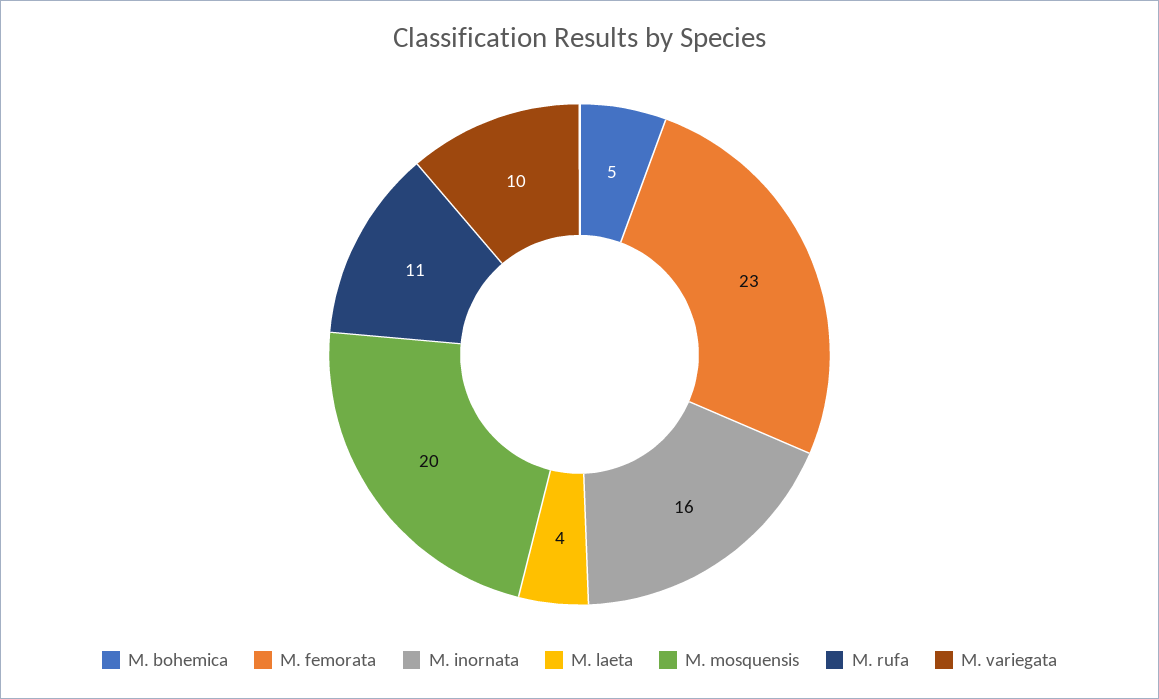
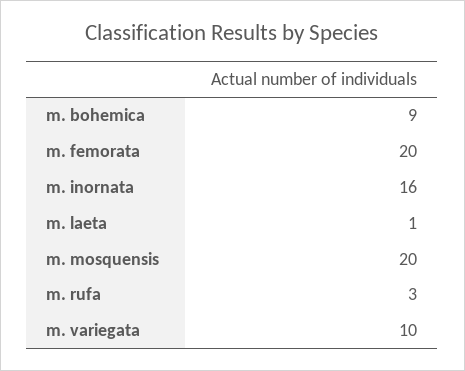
  {
-   "M. bohemica": 5,
+   "M. bohemica": 9,
-   "M. femorata": 23,
+   "M. femorata": 20,
    "M. inornata": 16,
-   "M. laeta": 4,
+   "M. laeta": 1,
    "M. mosquensis": 20,
-   "M. rufa": 11,
+   "M. rufa": 3,
    "M. variegata": 10
  }

